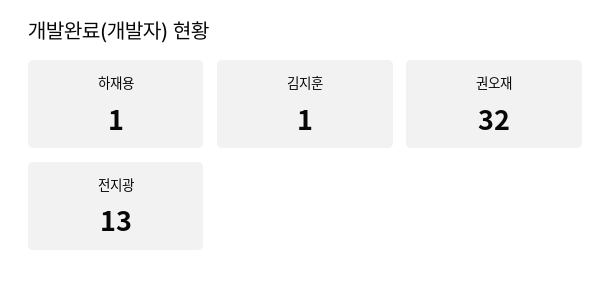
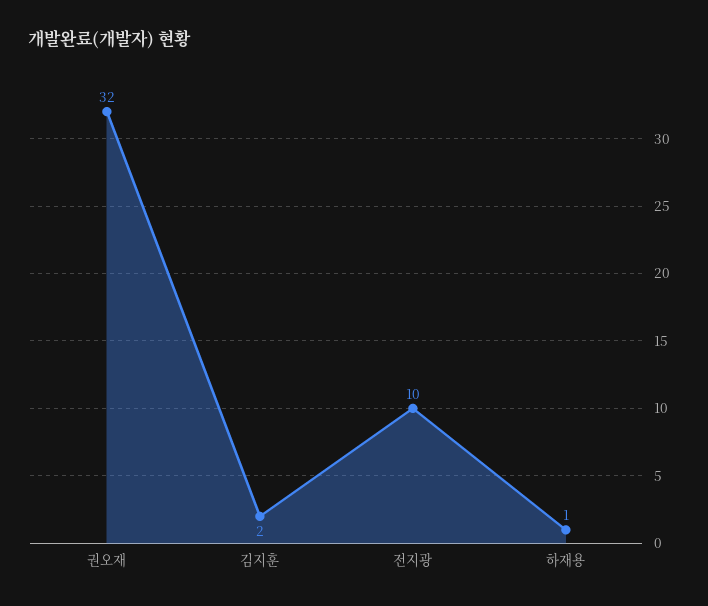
  {
    "하재용": 1,
-   "김지훈": 1,
+   "김지훈": 2,
    "권오재": 32,
-   "전지광": 13
+   "전지광": 10
  }

